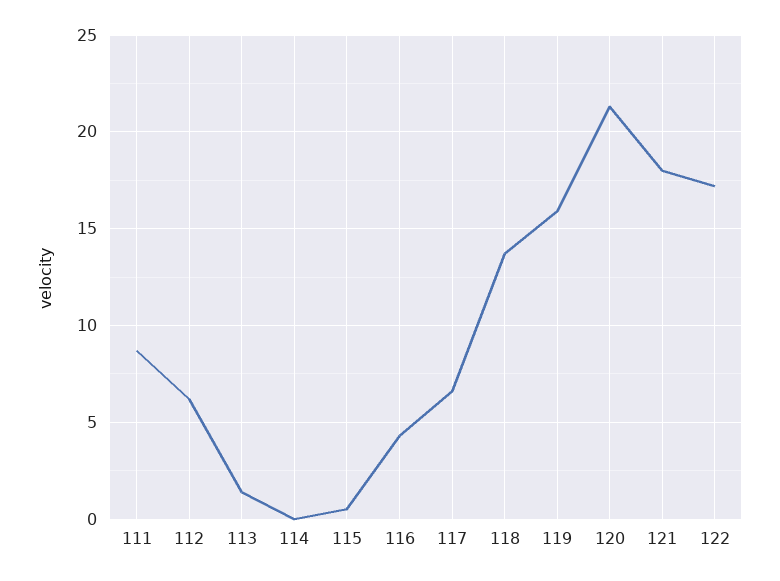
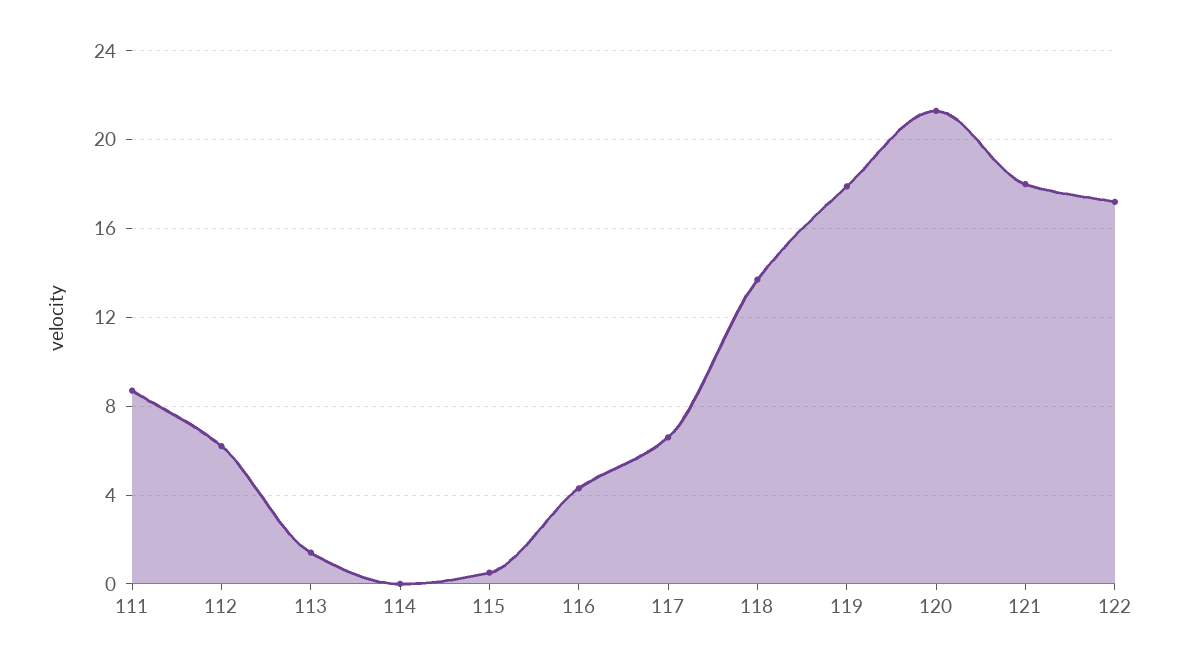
  {
    "111": 8.5,
    "112": 6,
    "113": 1.5,
    "114": 0,
    "115": 0.5,
    "116": 4.5,
    "117": 6.5,
    "118": 13.5,
-   "119": 16,
+   "119": 18,
    "120": 21.5,
    "121": 18,
    "122": 17
  }

